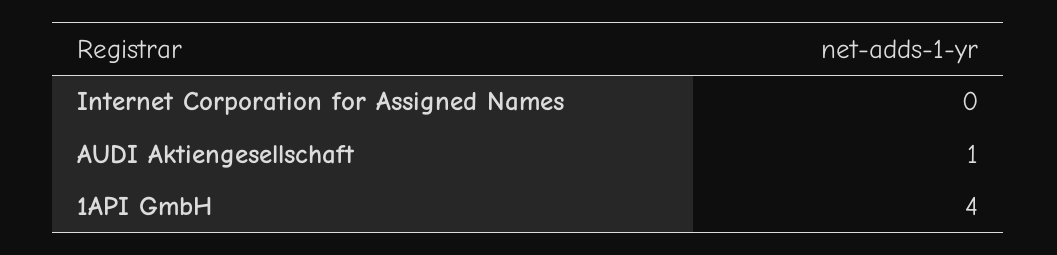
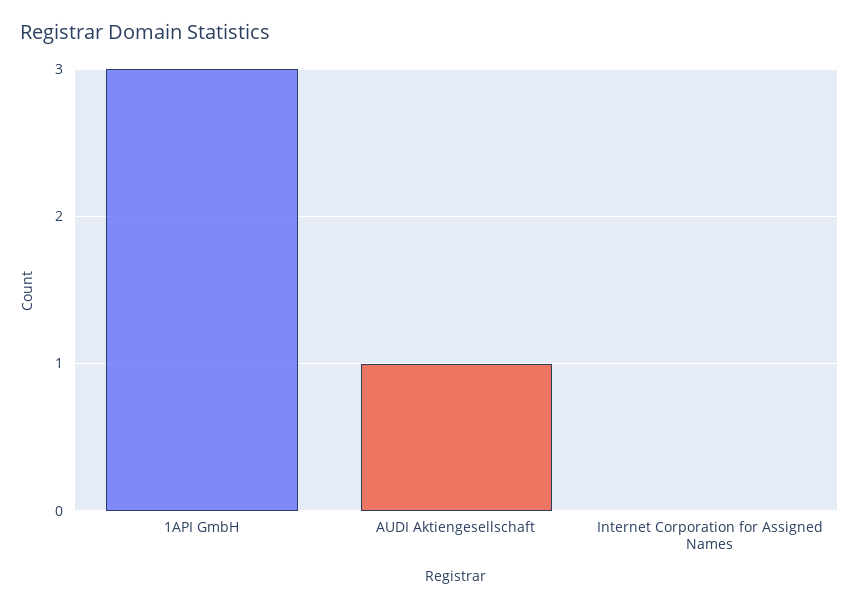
  {
    "Internet Corporation for Assigned Names": 0,
    "AUDI Aktiengesellschaft": 1,
-   "1API GmbH": 4
+   "1API GmbH": 3
  }

